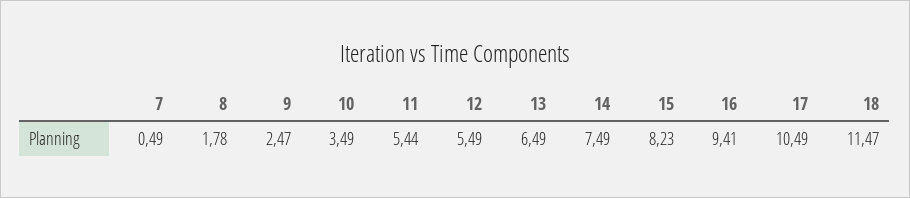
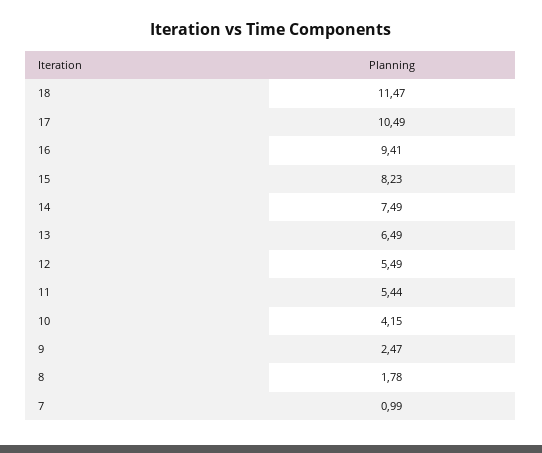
  {
-   "7": 0.49,
+   "7": 0.99,
    "8": 1.78,
    "9": 2.47,
-   "10": 3.49,
+   "10": 4.15,
    "11": 5.44,
    "12": 5.49,
    "13": 6.49,
    "14": 7.49,
    "15": 8.23,
    "16": 9.41,
    "17": 10.49,
    "18": 11.47
  }

